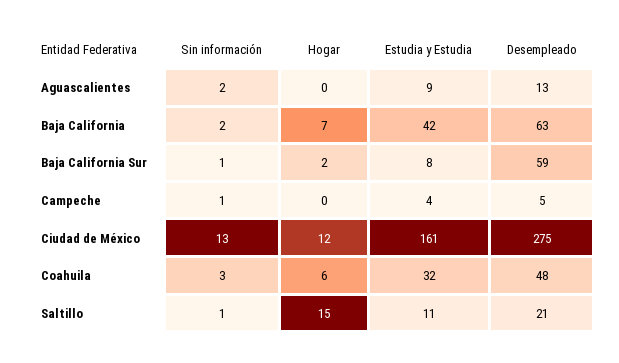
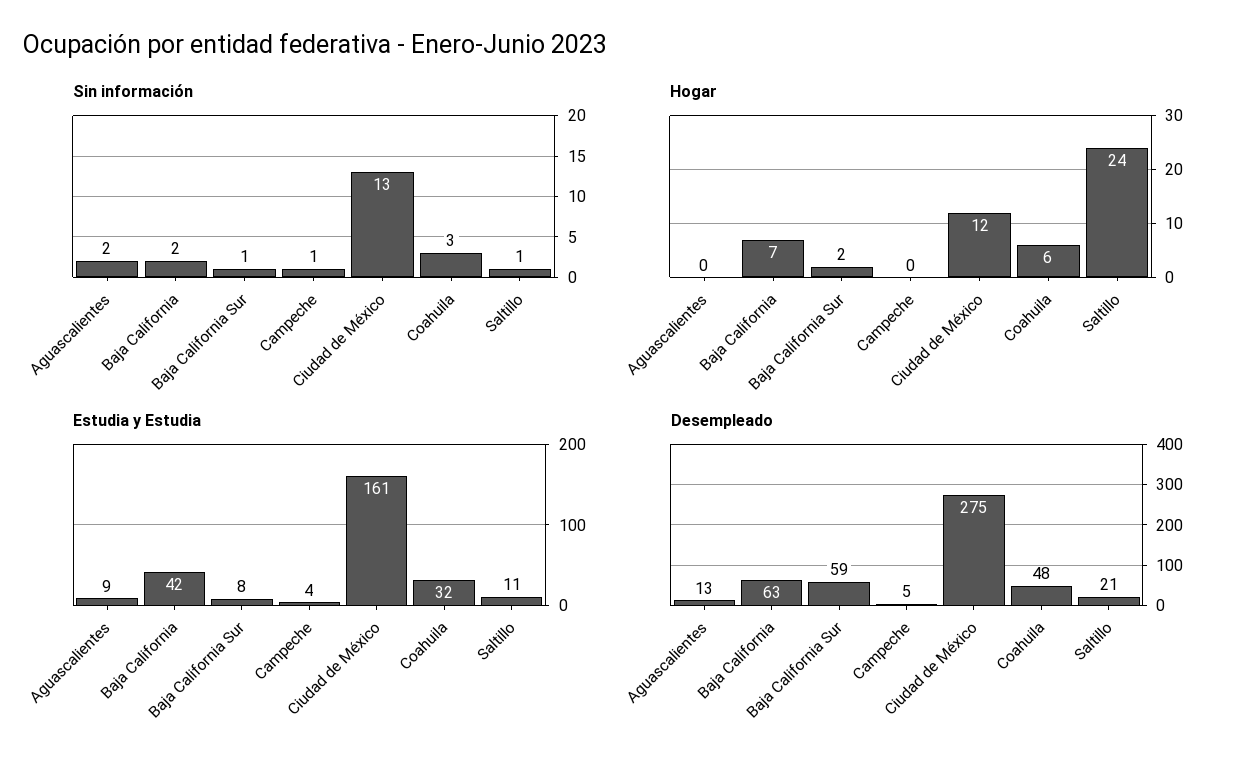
  {
    "Sin información": {
      "Aguascalientes": 2,
      "Baja California": 2,
      "Baja California Sur": 1,
      "Campeche": 1,
      "Ciudad de México": 13,
      "Coahuila": 3,
      "Saltillo": 1
    },
    "Hogar": {
      "Aguascalientes": 0,
      "Baja California": 7,
      "Baja California Sur": 2,
      "Campeche": 0,
      "Ciudad de México": 12,
      "Coahuila": 6,
-     "Saltillo": 15
+     "Saltillo": 24
    },
    "Estudia y Estudia": {
      "Aguascalientes": 9,
      "Baja California": 42,
      "Baja California Sur": 8,
      "Campeche": 4,
      "Ciudad de México": 161,
      "Coahuila": 32,
      "Saltillo": 11
    },
    "Desempleado": {
      "Aguascalientes": 13,
      "Baja California": 63,
      "Baja California Sur": 59,
      "Campeche": 5,
      "Ciudad de México": 275,
      "Coahuila": 48,
      "Saltillo": 21
    }
  }

